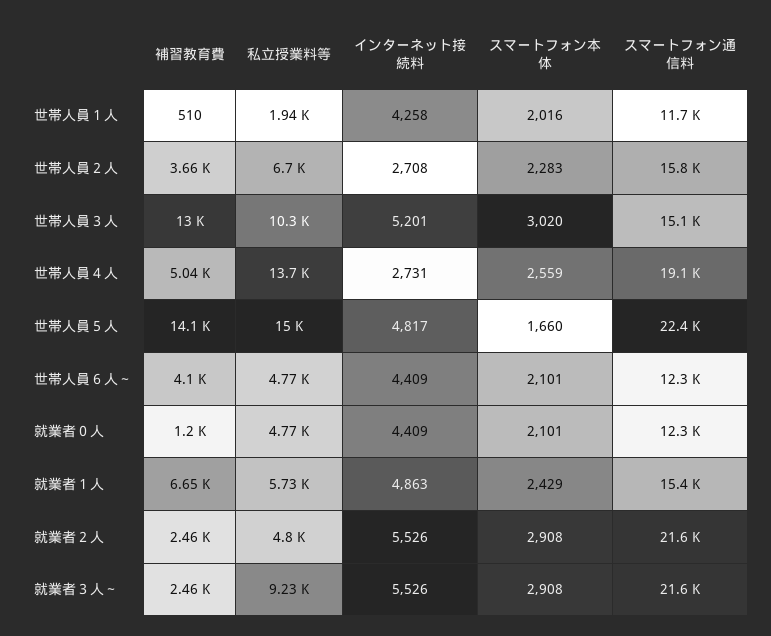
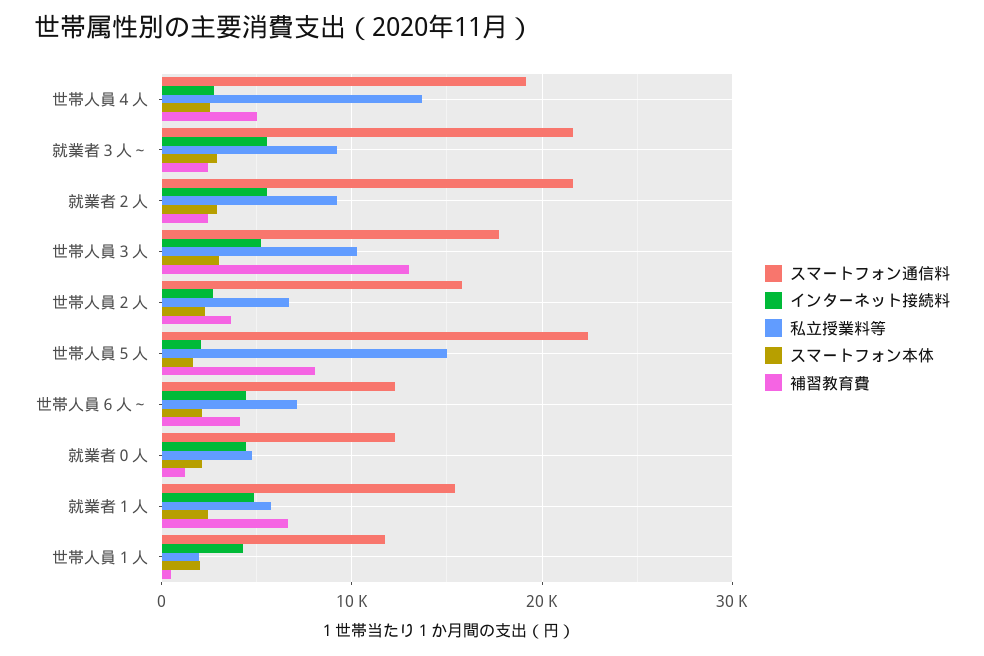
  {
    "補習教育費": {
      "世帯人員１人": 510,
      "世帯人員２人": 3660,
      "世帯人員３人": 13000,
      "世帯人員４人": 5040,
-     "世帯人員５人": 14100,
+     "世帯人員５人": 8000,
      "世帯人員６人～": 4100,
      "就業者０人": 1200,
      "就業者１人": 6650,
      "就業者２人": 2460,
      "就業者３人～": 2460
    },
    "私立授業料等": {
      "世帯人員１人": 1940,
      "世帯人員２人": 6700,
      "世帯人員３人": 10300,
      "世帯人員４人": 13700,
      "世帯人員５人": 15000,
-     "世帯人員６人～": 4770,
+     "世帯人員６人～": 7000,
      "就業者０人": 4770,
      "就業者１人": 5730,
-     "就業者２人": 4800,
+     "就業者２人": 9000,
      "就業者３人～": 9230
    },
    "インターネット接続料": {
      "世帯人員１人": 4258,
      "世帯人員２人": 2708,
      "世帯人員３人": 5201,
      "世帯人員４人": 2731,
-     "世帯人員５人": 4817,
+     "世帯人員５人": 2000,
      "世帯人員６人～": 4409,
      "就業者０人": 4409,
      "就業者１人": 4863,
      "就業者２人": 5526,
      "就業者３人～": 5526
    },
    "スマートフォン本体": {
      "世帯人員１人": 2016,
      "世帯人員２人": 2283,
      "世帯人員３人": 3020,
      "世帯人員４人": 2559,
      "世帯人員５人": 1660,
      "世帯人員６人～": 2101,
      "就業者０人": 2101,
      "就業者１人": 2429,
      "就業者２人": 2908,
      "就業者３人～": 2908
    },
    "スマートフォン通信料": {
      "世帯人員１人": 11700,
      "世帯人員２人": 15800,
-     "世帯人員３人": 15100,
+     "世帯人員３人": 18000,
      "世帯人員４人": 19100,
      "世帯人員５人": 22400,
      "世帯人員６人～": 12300,
      "就業者０人": 12300,
      "就業者１人": 15400,
      "就業者２人": 21600,
      "就業者３人～": 21600
    }
  }

